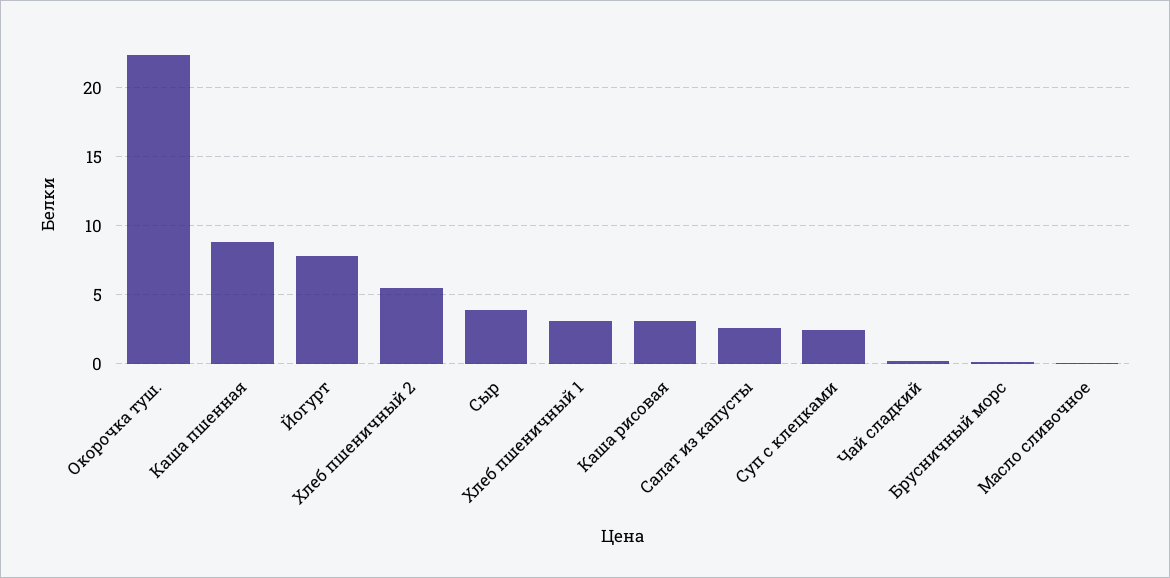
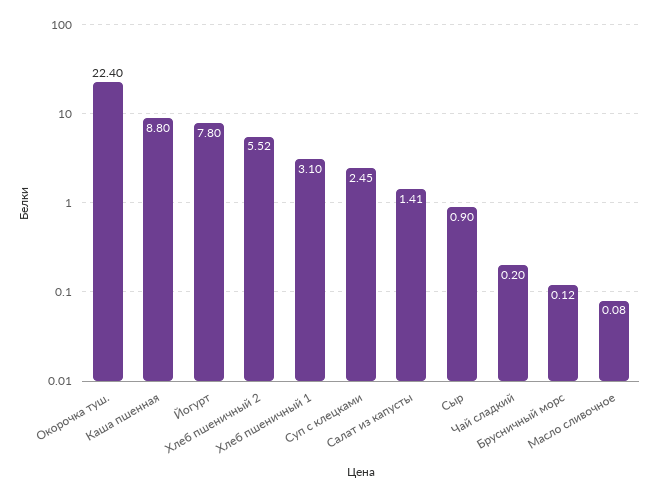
  {
    "Окорочка туш.": 22.4,
    "Каша пшенная": 8.8,
    "Йогурт": 7.8,
    "Хлеб пшеничный 2": 5.52,
-   "Сыр": 4,
+   "Сыр": 0.9,
    "Хлеб пшеничный 1": 3.1,
-   "Каша рисовая": 3,
-   "Салат из капусты": 2.5,
+   "Салат из капусты": 1.41,
    "Суп с клецками": 2.45,
    "Чай сладкий": 0.2,
    "Брусничный морс": 0.12,
    "Масло сливочное": 0.08
  }

